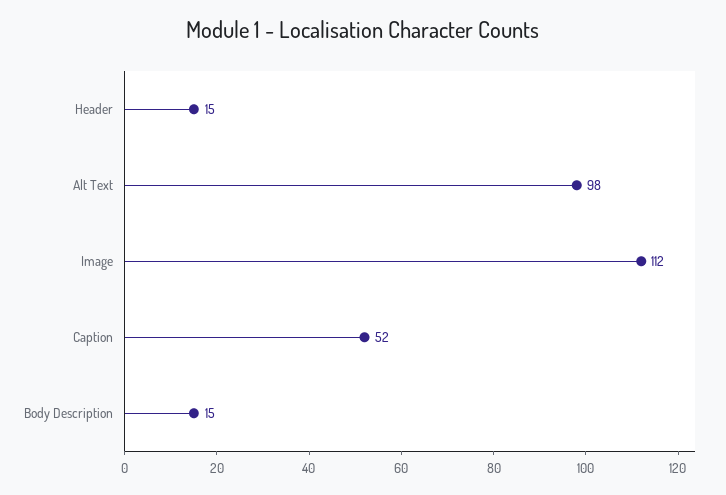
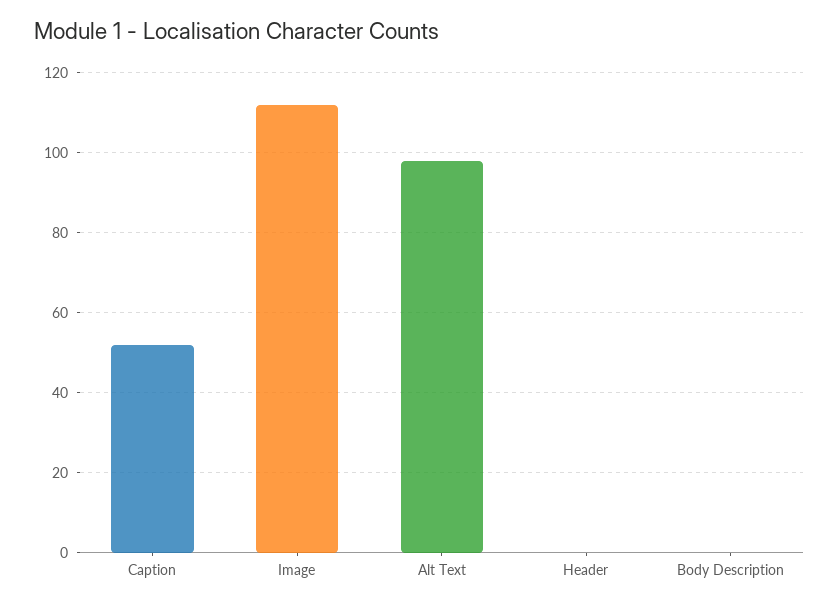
  {
-   "Header": 15,
+   "Header": 0,
    "Alt Text": 98,
    "Image": 112,
    "Caption": 52,
-   "Body Description": 15
+   "Body Description": 0
  }

